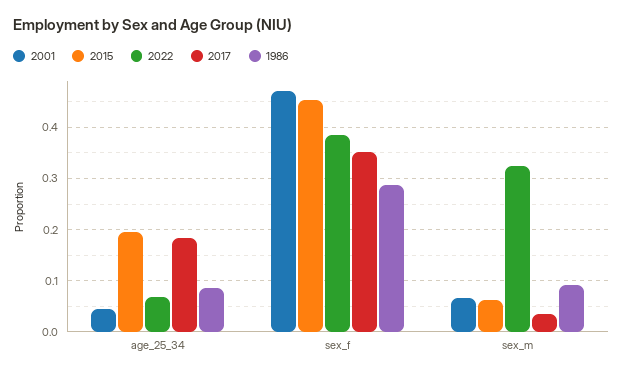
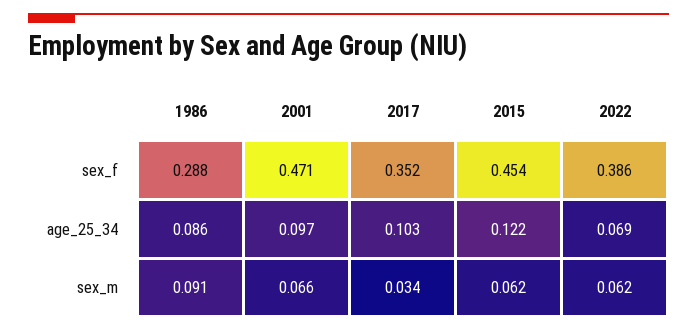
  {
    "2001": {
-     "age_25_34": 0.04,
+     "age_25_34": 0.097,
      "sex_f": 0.471,
      "sex_m": 0.066
    },
    "2015": {
-     "age_25_34": 0.2,
+     "age_25_34": 0.122,
      "sex_f": 0.454,
      "sex_m": 0.062
    },
    "2022": {
      "age_25_34": 0.069,
      "sex_f": 0.386,
-     "sex_m": 0.32
+     "sex_m": 0.062
    },
    "2017": {
-     "age_25_34": 0.18,
+     "age_25_34": 0.103,
      "sex_f": 0.352,
      "sex_m": 0.034
    },
    "1986": {
      "age_25_34": 0.086,
      "sex_f": 0.288,
      "sex_m": 0.091
    }
  }

